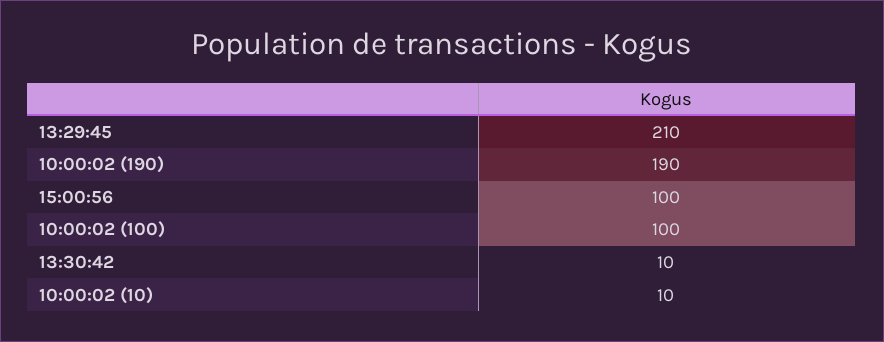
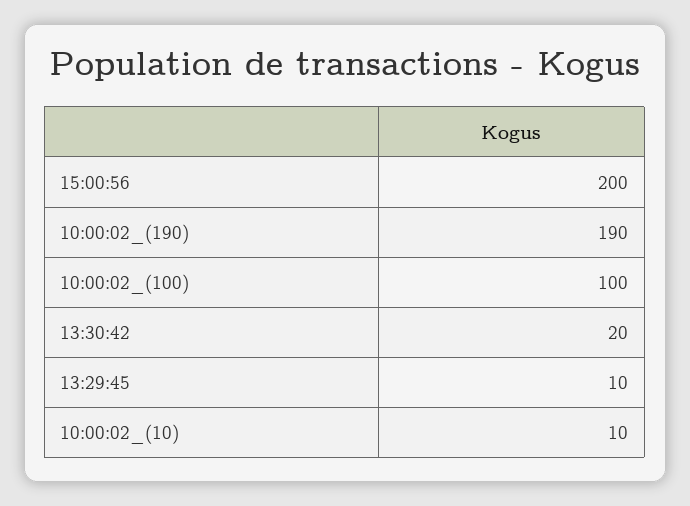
  {
-   "13:29:45": 210,
+   "13:29:45": 10,
    "10:00:02 (190)": 190,
-   "15:00:56": 100,
+   "15:00:56": 200,
    "10:00:02 (100)": 100,
-   "13:30:42": 10,
+   "13:30:42": 20,
    "10:00:02 (10)": 10
  }

